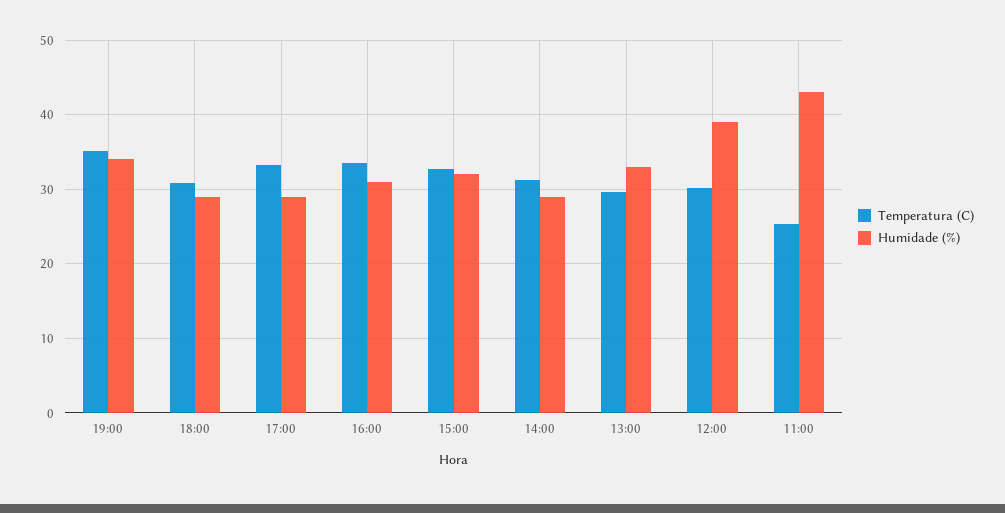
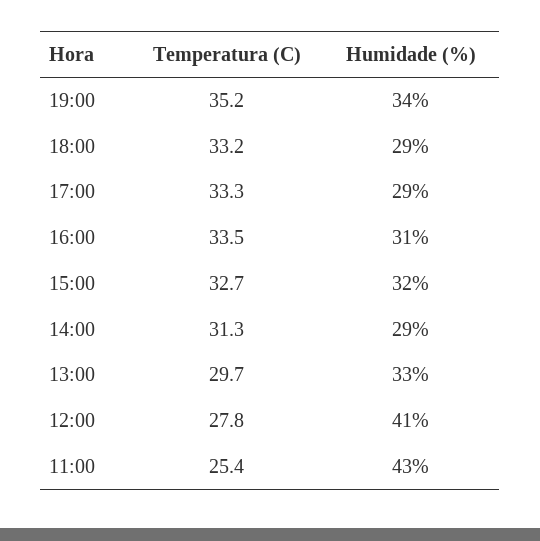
  {
    "Temperatura (C)": {
      "19:00": 35.2,
-     "18:00": 31,
+     "18:00": 33.2,
      "17:00": 33.3,
      "16:00": 33.5,
      "15:00": 32.7,
      "14:00": 31.3,
      "13:00": 29.7,
-     "12:00": 30,
+     "12:00": 27.8,
      "11:00": 25.4
    },
    "Humidade (%)": {
      "19:00": 34,
      "18:00": 29,
      "17:00": 29,
      "16:00": 31,
      "15:00": 32,
      "14:00": 29,
      "13:00": 33,
-     "12:00": 39,
+     "12:00": 41,
      "11:00": 43
    }
  }

